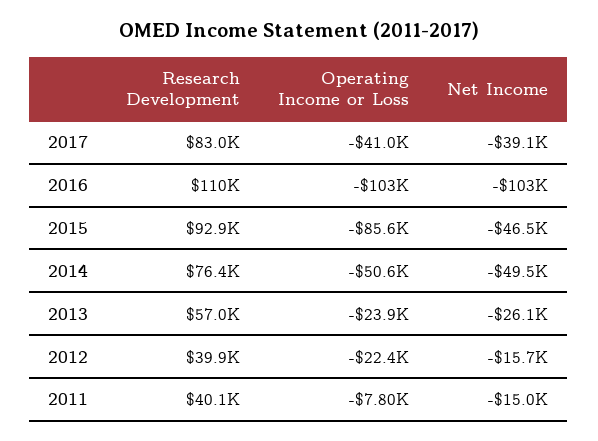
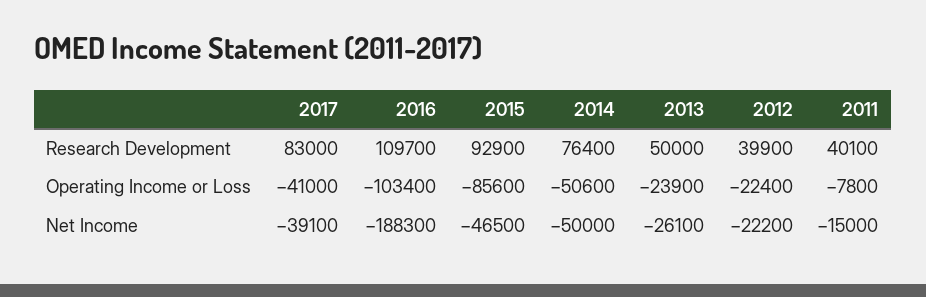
  {
    "Research Development": {
      "2017": 83000,
      "2016": 109700,
      "2015": 92900,
      "2014": 76400,
-     "2013": 57000,
+     "2013": 50000,
      "2012": 39900,
      "2011": 40100
    },
    "Operating Income or Loss": {
      "2017": -41000,
      "2016": -103400,
      "2015": -85600,
      "2014": -50600,
      "2013": -23900,
      "2012": -22400,
      "2011": -7800
    },
    "Net Income": {
      "2017": -39100,
-     "2016": -103000,
+     "2016": -188300,
      "2015": -46500,
-     "2014": -49500,
+     "2014": -50000,
      "2013": -26100,
-     "2012": -15700,
+     "2012": -22200,
      "2011": -15000
    }
  }

